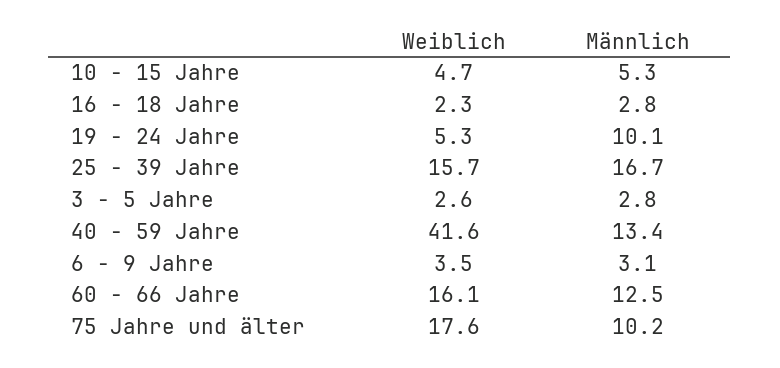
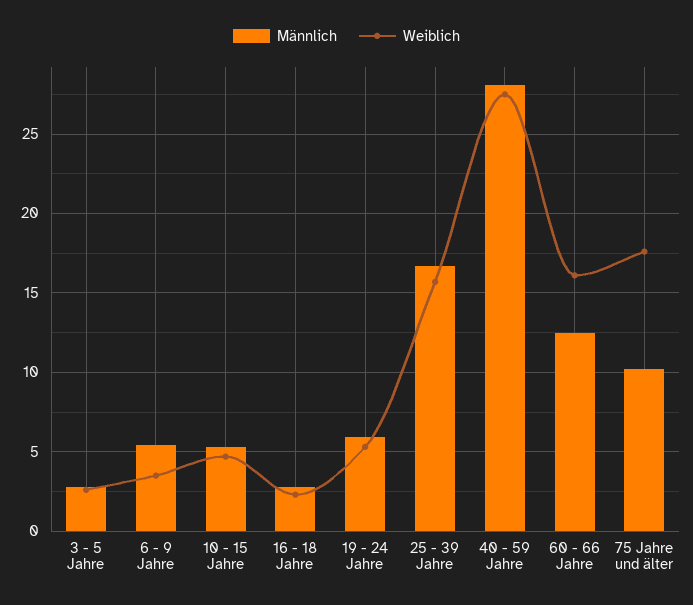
  {
    "Weiblich": {
      "10 - 15 Jahre": 4.7,
      "16 - 18 Jahre": 2.3,
      "19 - 24 Jahre": 5.3,
      "25 - 39 Jahre": 15.7,
      "3 - 5 Jahre": 2.6,
-     "40 - 59 Jahre": 41.6,
+     "40 - 59 Jahre": 27.5,
      "6 - 9 Jahre": 3.5,
      "60 - 66 Jahre": 16.1,
      "75 Jahre und älter": 17.6
    },
    "Männlich": {
      "10 - 15 Jahre": 5.3,
      "16 - 18 Jahre": 2.8,
-     "19 - 24 Jahre": 10.1,
+     "19 - 24 Jahre": 6,
      "25 - 39 Jahre": 16.7,
      "3 - 5 Jahre": 2.8,
-     "40 - 59 Jahre": 13.4,
+     "40 - 59 Jahre": 28,
-     "6 - 9 Jahre": 3.1,
+     "6 - 9 Jahre": 5.5,
      "60 - 66 Jahre": 12.5,
      "75 Jahre und älter": 10.2
    }
  }

